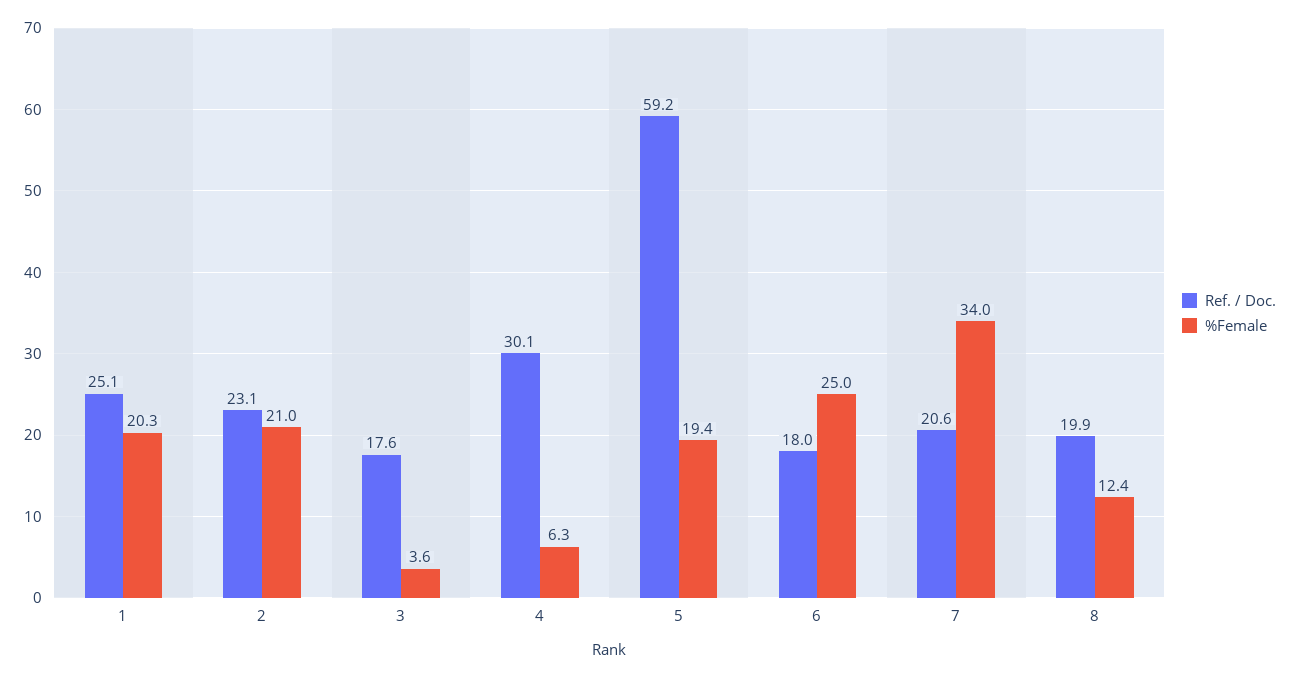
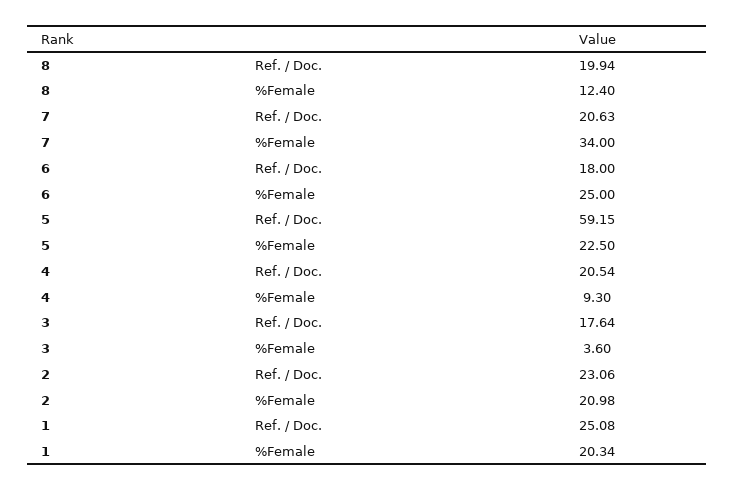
  {
    "Ref. / Doc.": {
      "1": 25.08,
      "2": 23.06,
      "3": 17.64,
-     "4": 30.1,
+     "4": 20.54,
      "5": 59.15,
      "6": 18,
      "7": 20.63,
      "8": 19.94
    },
    "%Female": {
      "1": 20.34,
      "2": 20.98,
      "3": 3.6,
-     "4": 6.3,
+     "4": 9.3,
-     "5": 19.4,
+     "5": 22.5,
      "6": 25,
      "7": 34,
      "8": 12.4
    }
  }

